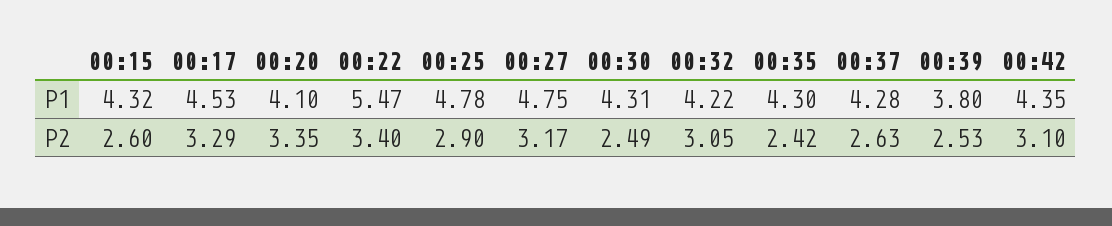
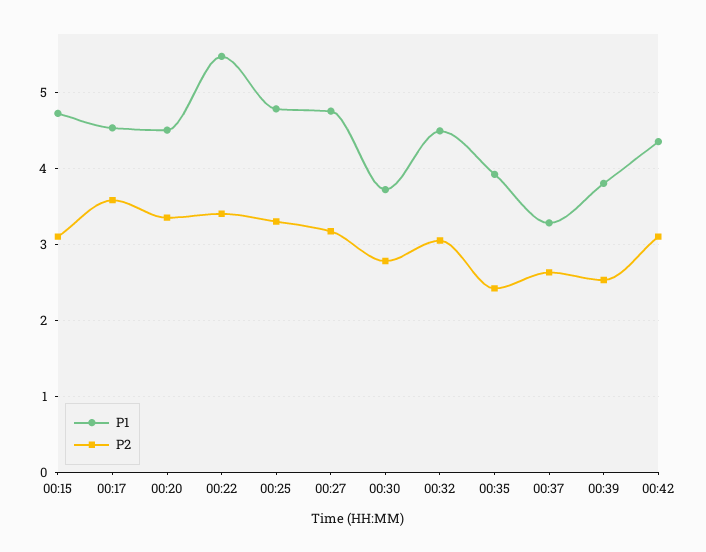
  {
    "P1": {
-     "00:15": 4.32,
+     "00:15": 4.7,
      "00:17": 4.53,
-     "00:20": 4.1,
+     "00:20": 4.5,
      "00:22": 5.47,
      "00:25": 4.78,
      "00:27": 4.75,
-     "00:30": 4.31,
+     "00:30": 3.7,
-     "00:32": 4.22,
+     "00:32": 4.5,
-     "00:35": 4.3,
+     "00:35": 3.9,
-     "00:37": 4.28,
+     "00:37": 3.3,
      "00:39": 3.8,
      "00:42": 4.35
    },
    "P2": {
-     "00:15": 2.6,
+     "00:15": 3.1,
-     "00:17": 3.29,
+     "00:17": 3.6,
      "00:20": 3.35,
      "00:22": 3.4,
-     "00:25": 2.9,
+     "00:25": 3.3,
      "00:27": 3.17,
-     "00:30": 2.49,
+     "00:30": 2.8,
      "00:32": 3.05,
      "00:35": 2.42,
      "00:37": 2.63,
      "00:39": 2.53,
      "00:42": 3.1
    }
  }

